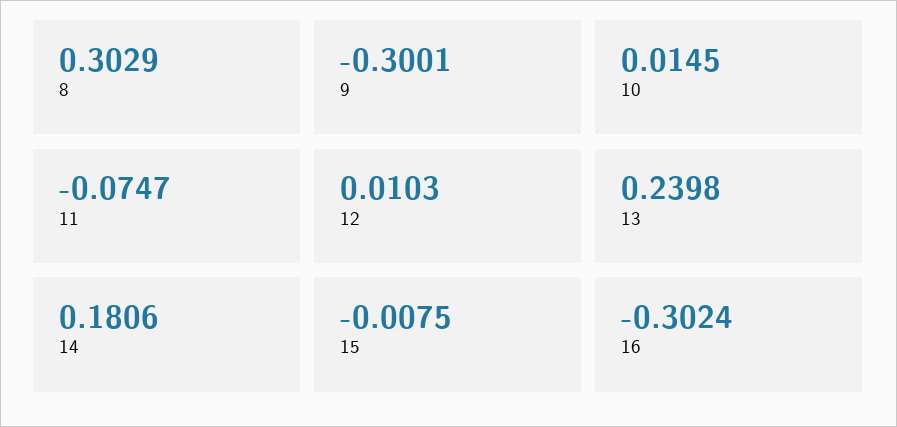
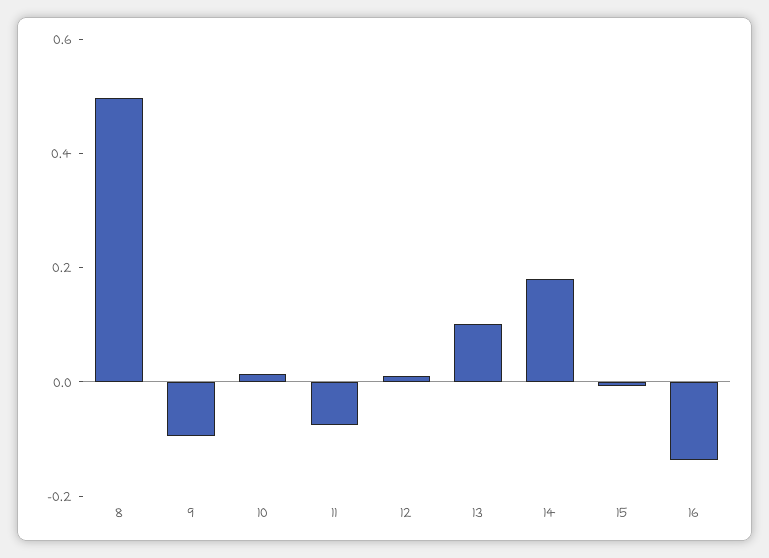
  {
-   "8": 0.3029,
+   "8": 0.5,
-   "9": -0.3001,
+   "9": -0.1,
    "10": 0.0145,
    "11": -0.0747,
    "12": 0.0103,
-   "13": 0.2398,
+   "13": 0.1,
    "14": 0.1806,
    "15": -0.0075,
-   "16": -0.3024
+   "16": -0.15
  }

